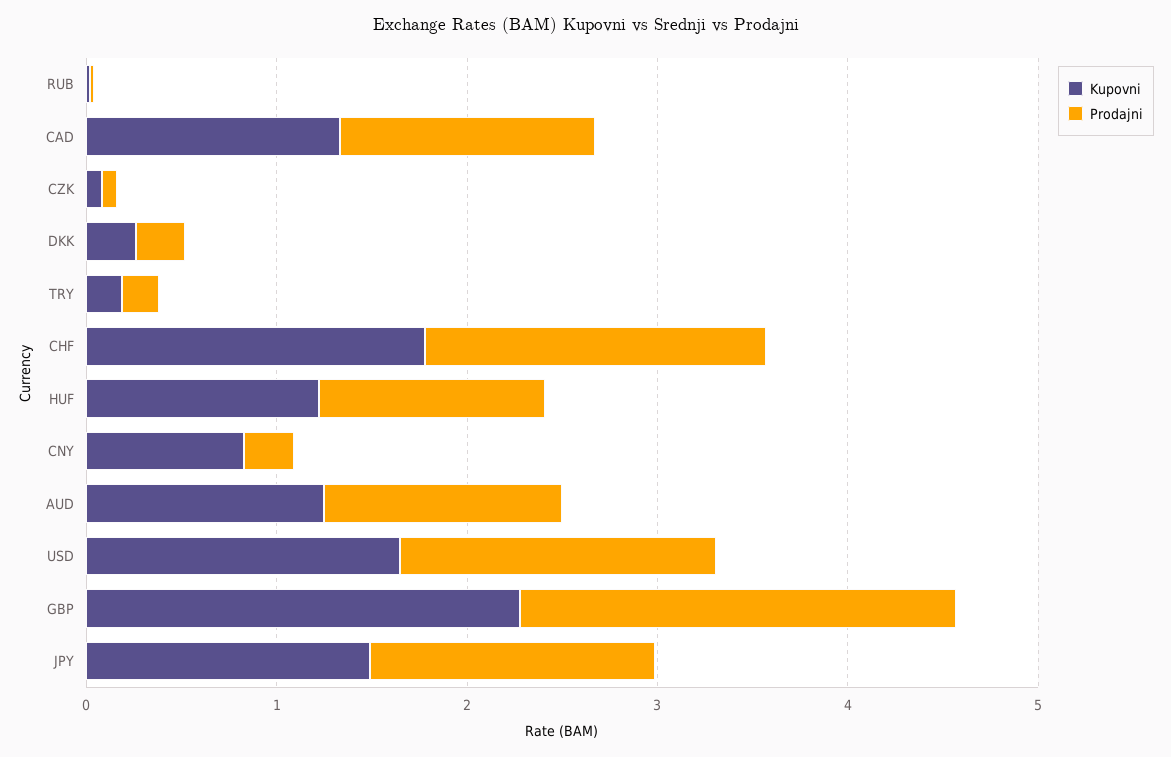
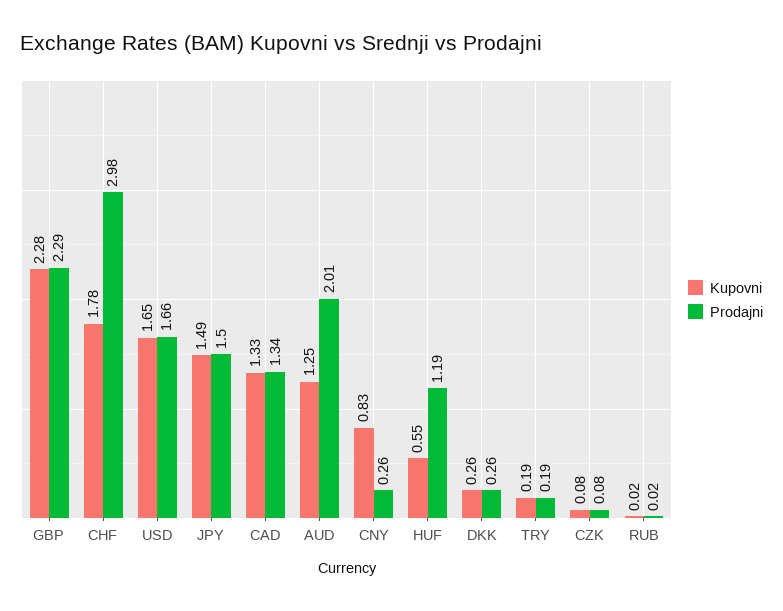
  {
    "Kupovni": {
      "RUB": 0.02,
      "CAD": 1.33,
      "CZK": 0.08,
      "DKK": 0.26,
      "TRY": 0.19,
      "CHF": 1.78,
-     "HUF": 1.2,
+     "HUF": 0.55,
      "CNY": 0.83,
      "AUD": 1.25,
      "USD": 1.65,
      "GBP": 2.28,
      "JPY": 1.49
    },
    "Prodajni": {
      "RUB": 0.02,
      "CAD": 1.34,
      "CZK": 0.08,
      "DKK": 0.26,
      "TRY": 0.19,
-     "CHF": 1.8,
+     "CHF": 2.98,
      "HUF": 1.19,
      "CNY": 0.26,
-     "AUD": 1.2,
+     "AUD": 2.01,
      "USD": 1.66,
      "GBP": 2.29,
      "JPY": 1.5
    }
  }

